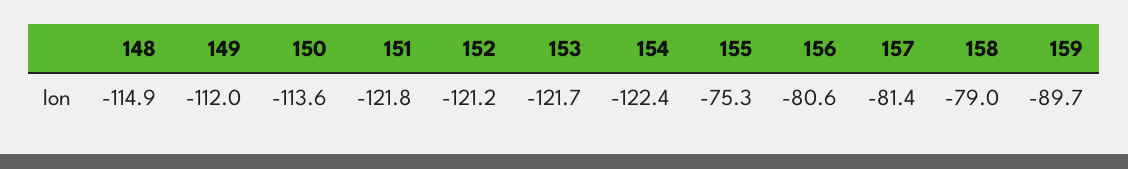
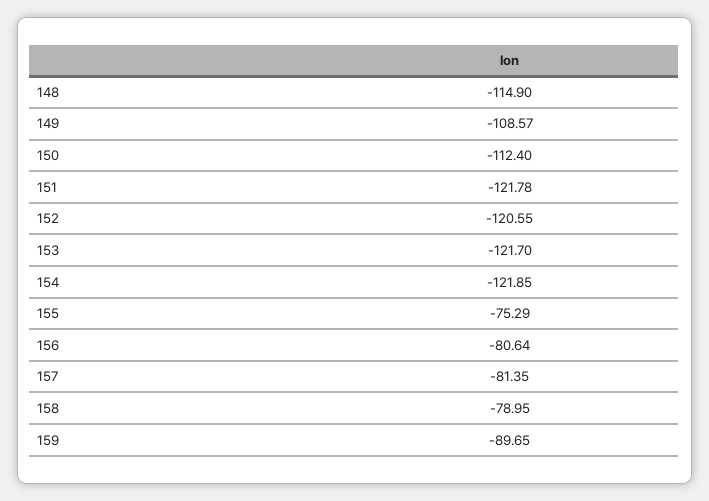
  {
    "148": -114.9,
-   "149": -112,
+   "149": -108.57,
-   "150": -113.6,
+   "150": -112.4,
    "151": -121.78,
-   "152": -121.2,
+   "152": -120.55,
    "153": -121.7,
-   "154": -122.4,
+   "154": -121.85,
    "155": -75.29,
    "156": -80.64,
    "157": -81.35,
    "158": -78.95,
    "159": -89.65
  }

